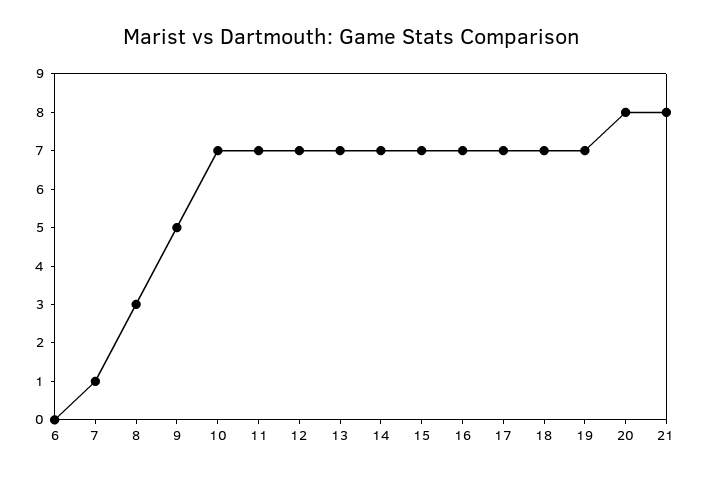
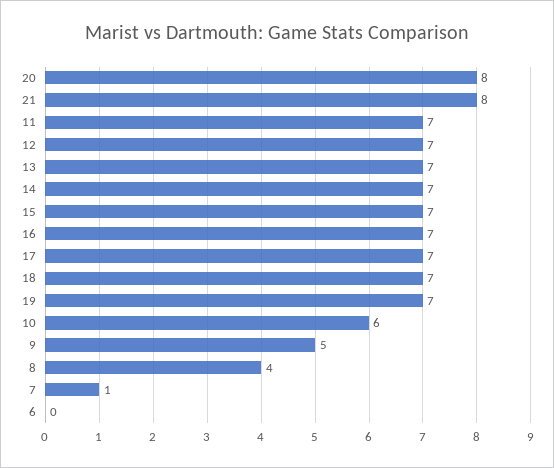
  {
    "6": 0,
    "7": 1,
-   "8": 3,
+   "8": 4,
    "9": 5,
-   "10": 7,
+   "10": 6,
    "11": 7,
    "12": 7,
    "13": 7,
    "14": 7,
    "15": 7,
    "16": 7,
    "17": 7,
    "18": 7,
    "19": 7,
    "20": 8,
    "21": 8
  }

